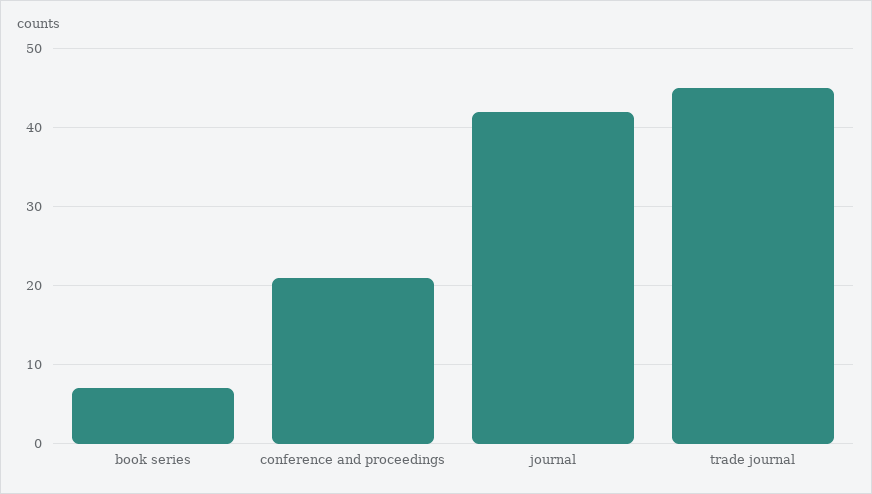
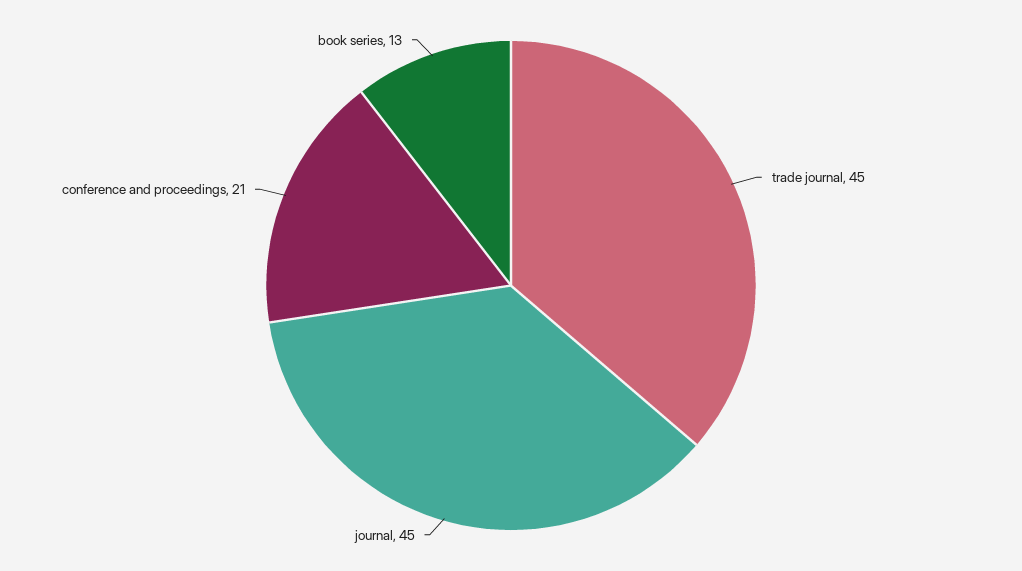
  {
-   "book series": 7,
+   "book series": 13,
    "conference and proceedings": 21,
-   "journal": 42,
+   "journal": 45,
    "trade journal": 45
  }

